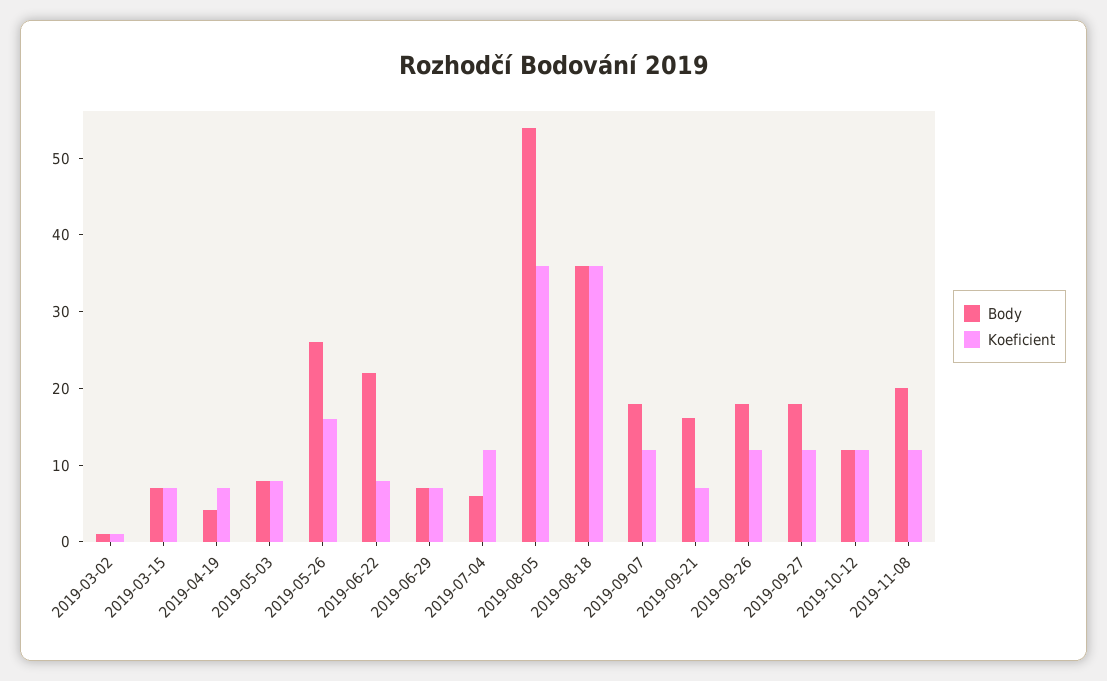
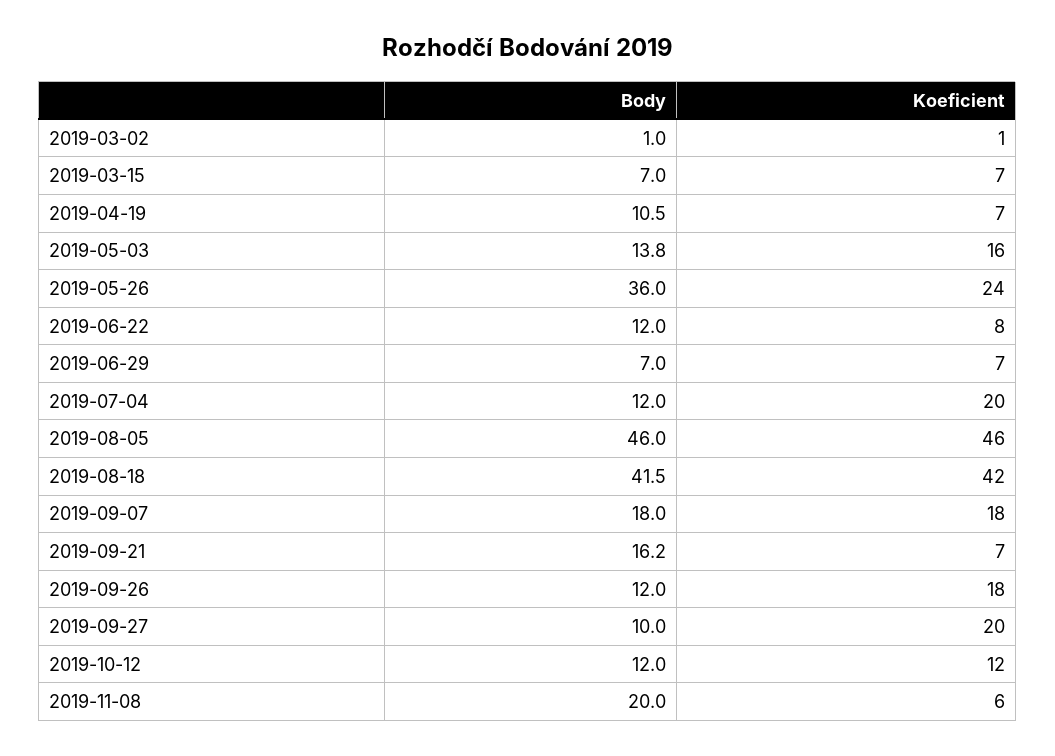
  {
    "Body": {
      "2019-03-02": 1,
      "2019-03-15": 7,
-     "2019-04-19": 4,
+     "2019-04-19": 10.5,
-     "2019-05-03": 8,
+     "2019-05-03": 13.8,
-     "2019-05-26": 26,
+     "2019-05-26": 36,
-     "2019-06-22": 22,
+     "2019-06-22": 12,
      "2019-06-29": 7,
-     "2019-07-04": 6,
+     "2019-07-04": 12,
-     "2019-08-05": 54,
+     "2019-08-05": 46,
-     "2019-08-18": 36,
+     "2019-08-18": 41.5,
      "2019-09-07": 18,
      "2019-09-21": 16.2,
-     "2019-09-26": 18,
+     "2019-09-26": 12,
-     "2019-09-27": 18,
+     "2019-09-27": 10,
      "2019-10-12": 12,
      "2019-11-08": 20
    },
    "Koeficient": {
      "2019-03-02": 1,
      "2019-03-15": 7,
      "2019-04-19": 7,
-     "2019-05-03": 8,
+     "2019-05-03": 16,
-     "2019-05-26": 16,
+     "2019-05-26": 24,
      "2019-06-22": 8,
      "2019-06-29": 7,
-     "2019-07-04": 12,
+     "2019-07-04": 20,
-     "2019-08-05": 36,
+     "2019-08-05": 46,
-     "2019-08-18": 36,
+     "2019-08-18": 42,
-     "2019-09-07": 12,
+     "2019-09-07": 18,
      "2019-09-21": 7,
-     "2019-09-26": 12,
+     "2019-09-26": 18,
-     "2019-09-27": 12,
+     "2019-09-27": 20,
      "2019-10-12": 12,
-     "2019-11-08": 12
+     "2019-11-08": 6
    }
  }

